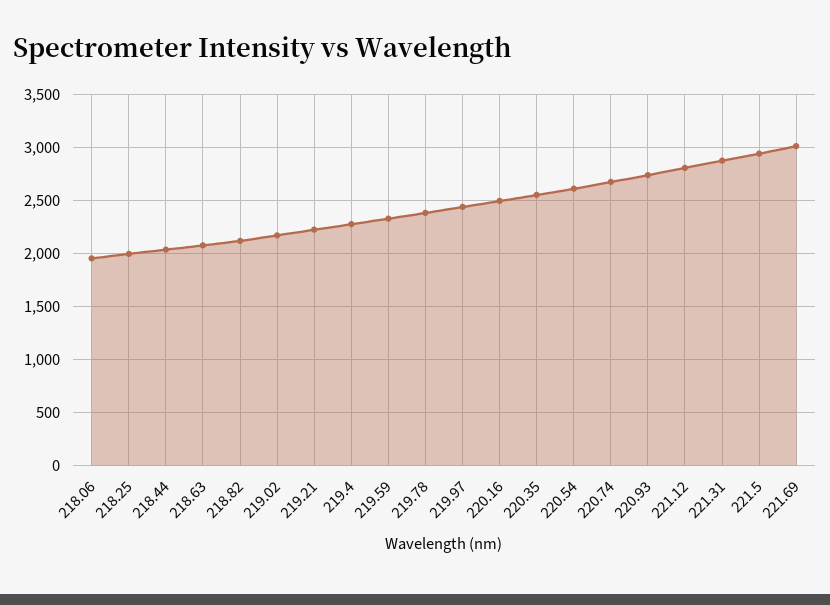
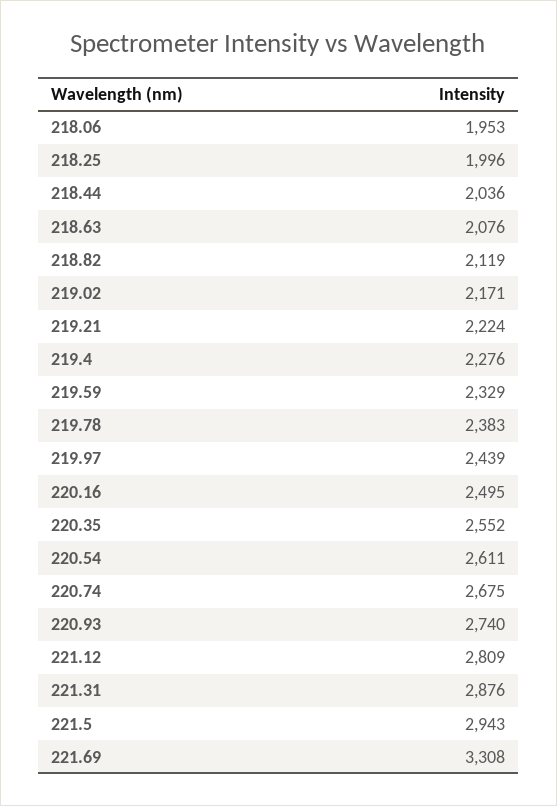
  {
    "218.06": 1953,
    "218.25": 1996,
    "218.44": 2036,
    "218.63": 2076,
    "218.82": 2119,
    "219.02": 2171,
    "219.21": 2224,
    "219.4": 2276,
    "219.59": 2329,
    "219.78": 2383,
    "219.97": 2439,
    "220.16": 2495,
    "220.35": 2552,
    "220.54": 2611,
    "220.74": 2675,
    "220.93": 2740,
    "221.12": 2809,
    "221.31": 2876,
    "221.5": 2943,
-   "221.69": 3000
+   "221.69": 3308
  }

